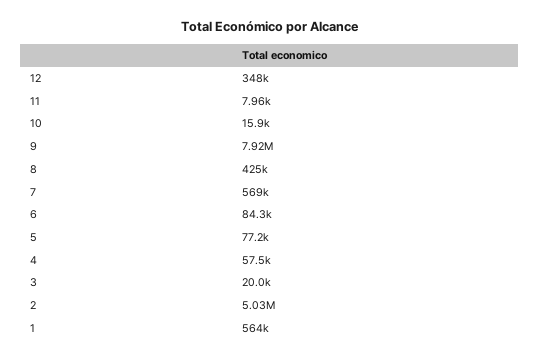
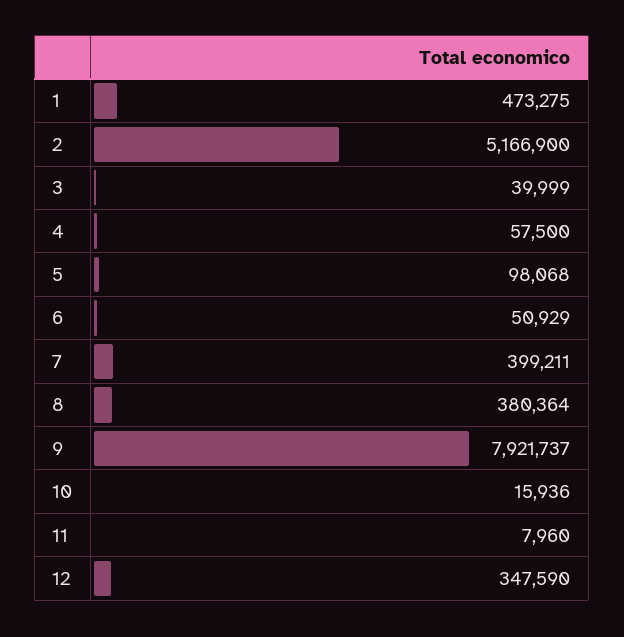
  {
    "12": 347590,
    "11": 7960,
    "10": 15936,
    "9": 7921737,
-   "8": 425000,
+   "8": 380364,
-   "7": 569000,
+   "7": 399211,
-   "6": 84300,
+   "6": 50929,
-   "5": 77200,
+   "5": 98068,
    "4": 57500,
-   "3": 20000,
+   "3": 39999,
-   "2": 5030000,
+   "2": 5166900,
-   "1": 564000
+   "1": 473275
  }

